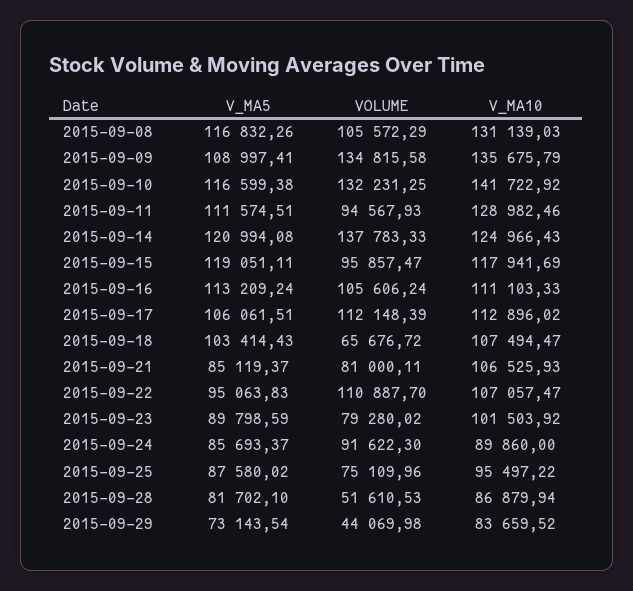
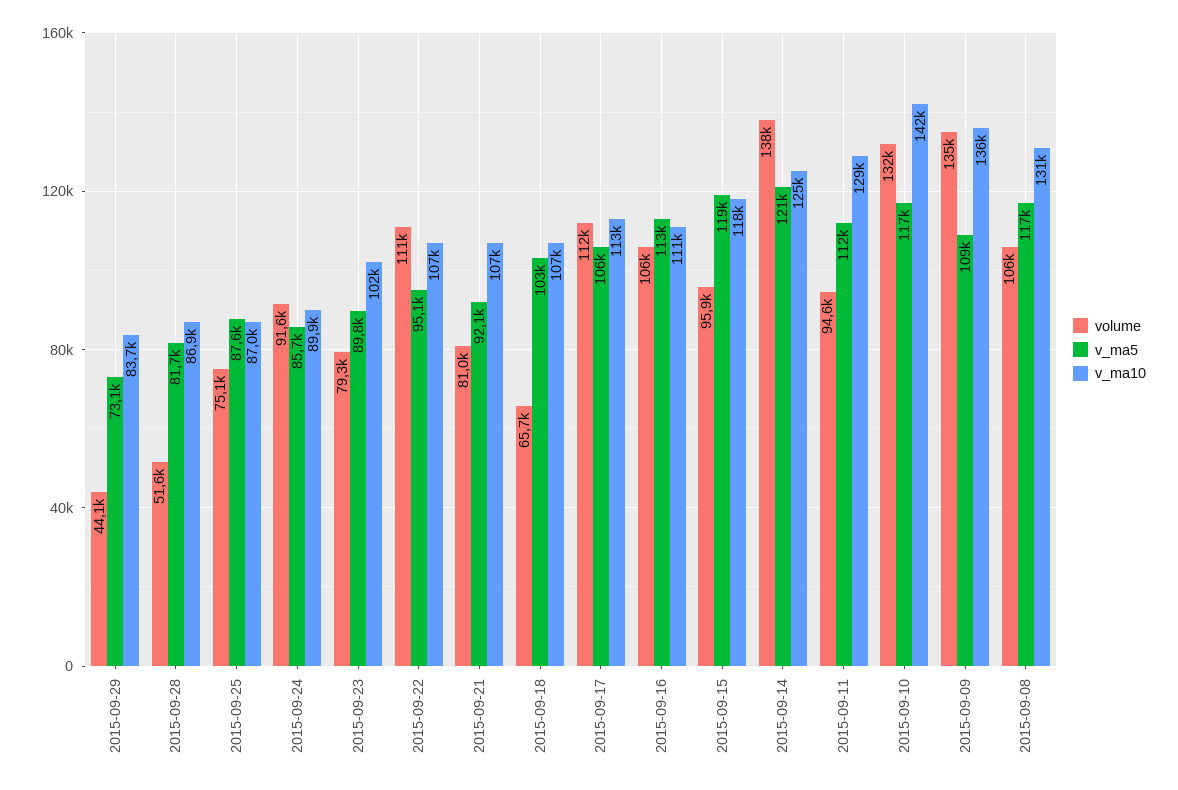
  {
    "V_MA5": {
      "2015-09-08": 116832.26,
      "2015-09-09": 108997.41,
      "2015-09-10": 116599.38,
      "2015-09-11": 111574.51,
      "2015-09-14": 120994.08,
      "2015-09-15": 119051.11,
      "2015-09-16": 113209.24,
      "2015-09-17": 106061.51,
      "2015-09-18": 103414.43,
-     "2015-09-21": 85119.37,
+     "2015-09-21": 92100,
      "2015-09-22": 95063.83,
      "2015-09-23": 89798.59,
      "2015-09-24": 85693.37,
      "2015-09-25": 87580.02,
      "2015-09-28": 81702.1,
      "2015-09-29": 73143.54
    },
    "VOLUME": {
      "2015-09-08": 105572.29,
      "2015-09-09": 134815.58,
      "2015-09-10": 132231.25,
      "2015-09-11": 94567.93,
      "2015-09-14": 137783.33,
      "2015-09-15": 95857.47,
      "2015-09-16": 105606.24,
      "2015-09-17": 112148.39,
      "2015-09-18": 65676.72,
      "2015-09-21": 81000.11,
      "2015-09-22": 110887.7,
      "2015-09-23": 79280.02,
      "2015-09-24": 91622.3,
      "2015-09-25": 75109.96,
      "2015-09-28": 51610.53,
      "2015-09-29": 44069.98
    },
    "V_MA10": {
      "2015-09-08": 131139.03,
      "2015-09-09": 135675.79,
      "2015-09-10": 141722.92,
      "2015-09-11": 128982.46,
      "2015-09-14": 124966.43,
      "2015-09-15": 117941.69,
      "2015-09-16": 111103.33,
      "2015-09-17": 112896.02,
      "2015-09-18": 107494.47,
      "2015-09-21": 106525.93,
      "2015-09-22": 107057.47,
      "2015-09-23": 101503.92,
      "2015-09-24": 89860,
-     "2015-09-25": 95497.22,
+     "2015-09-25": 87000,
      "2015-09-28": 86879.94,
      "2015-09-29": 83659.52
    }
  }

